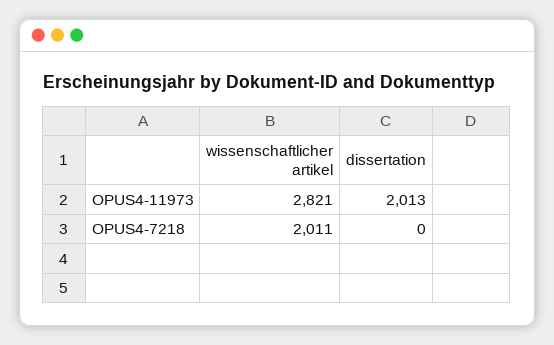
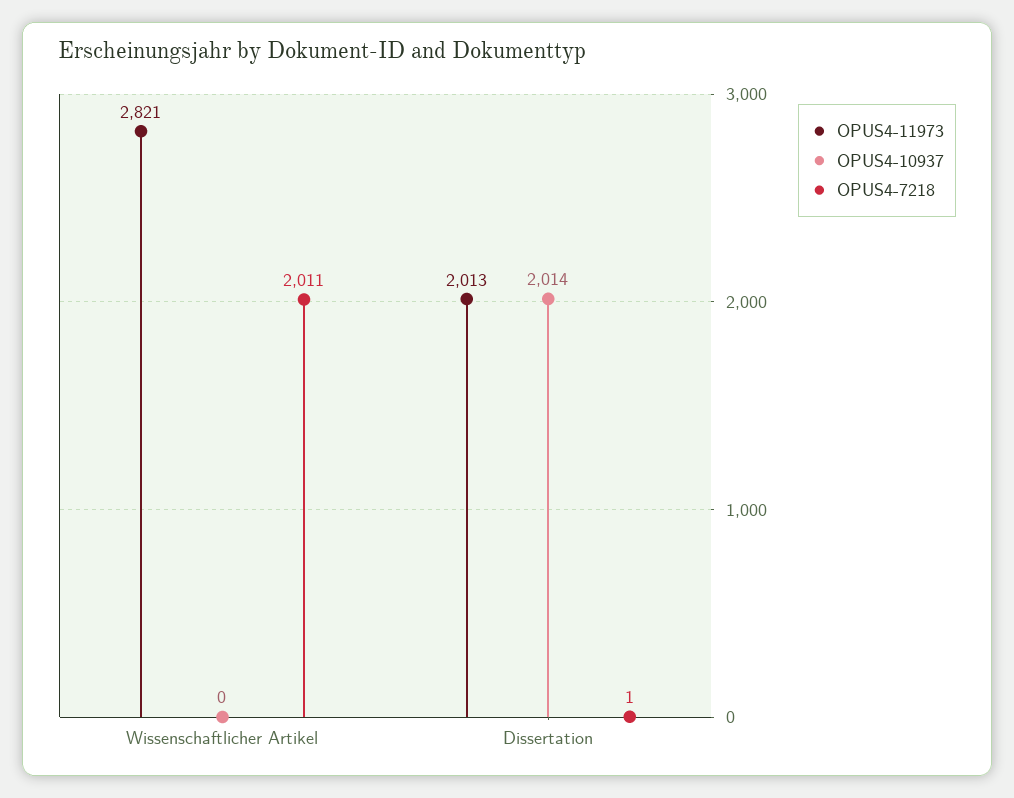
  {
    "OPUS4-11973": {
      "wissenschaftlicher artikel": 2821,
      "dissertation": 2013
    },
    "OPUS4-7218": {
      "wissenschaftlicher artikel": 2011,
-     "dissertation": 0
+     "dissertation": 1
-   }
+   },
+   "OPUS4-10937": {
+     "wissenschaftlicher artikel": 0,
+     "dissertation": 2014
+   }
  }

